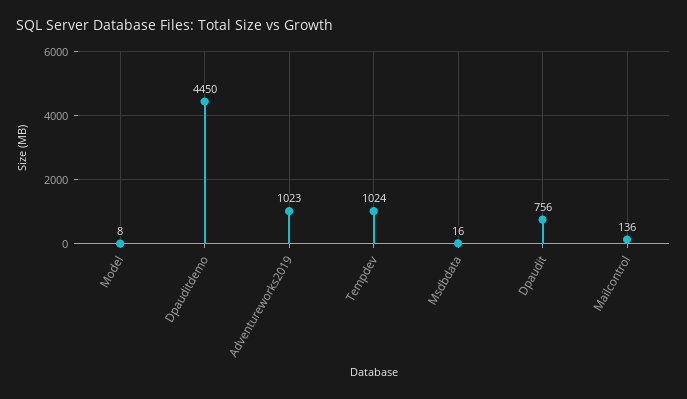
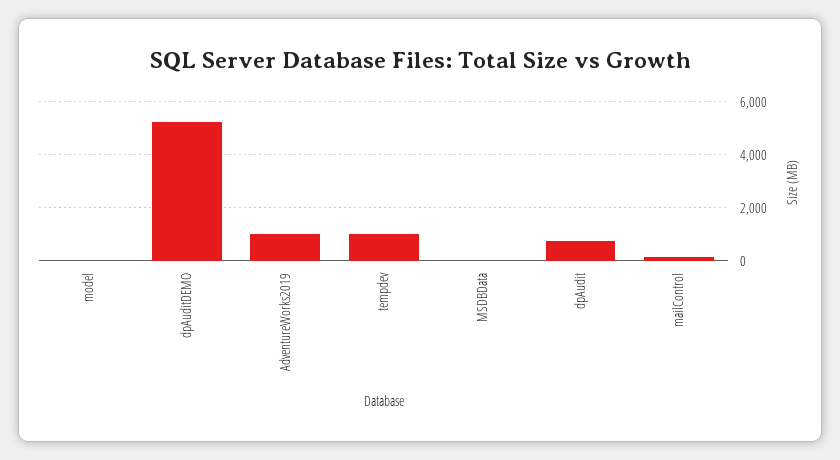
  {
    "Model": 8,
-   "Dpauditdemo": 4450,
+   "Dpauditdemo": 5250,
    "Adventureworks2019": 1023,
    "Tempdev": 1024,
    "Msdbdata": 16,
    "Dpaudit": 756,
    "Mailcontrol": 136
  }

